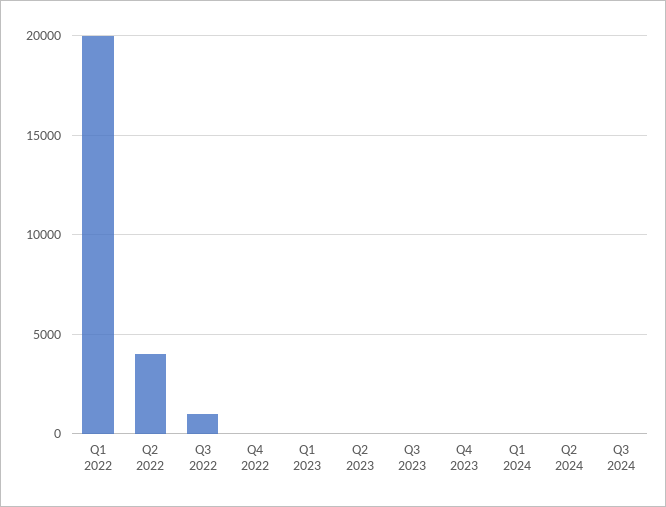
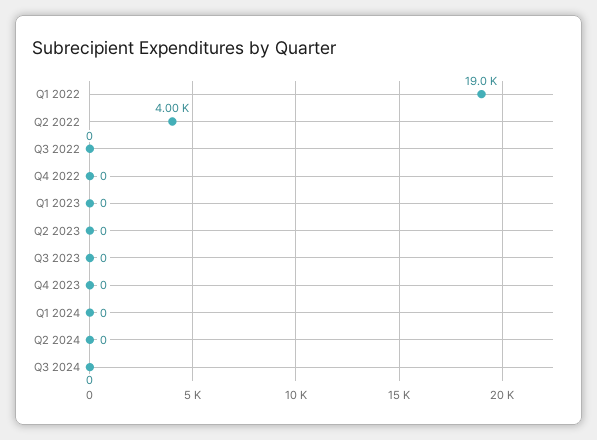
  {
-   "Q1 2022": 20000,
+   "Q1 2022": 19000,
    "Q2 2022": 4000,
-   "Q3 2022": 1000,
+   "Q3 2022": 0,
    "Q4 2022": 0,
    "Q1 2023": 0,
    "Q2 2023": 0,
    "Q3 2023": 0,
    "Q4 2023": 0,
    "Q1 2024": 0,
    "Q2 2024": 0,
    "Q3 2024": 0
  }

